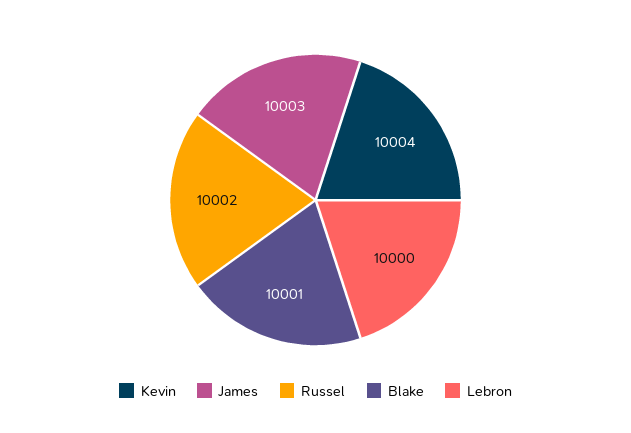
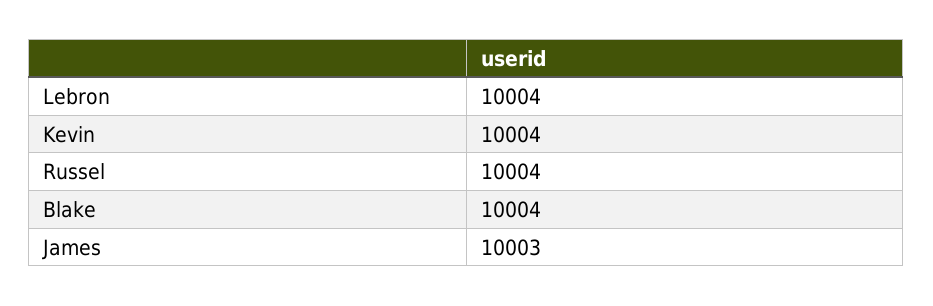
  {
    "Kevin": 10004,
    "James": 10003,
-   "Russel": 10002,
+   "Russel": 10004,
-   "Blake": 10001,
+   "Blake": 10004,
-   "Lebron": 10000
+   "Lebron": 10004
  }

